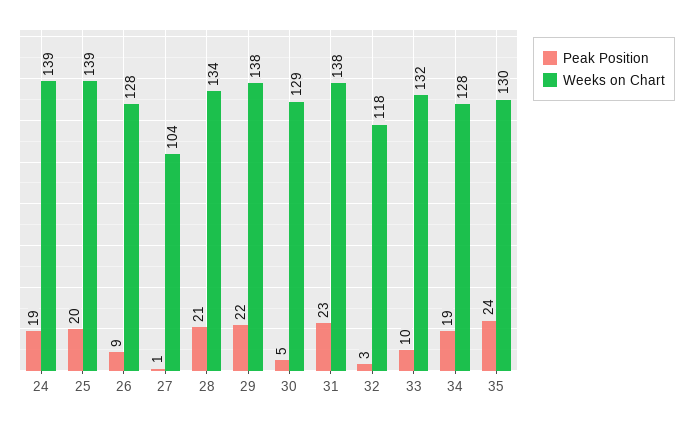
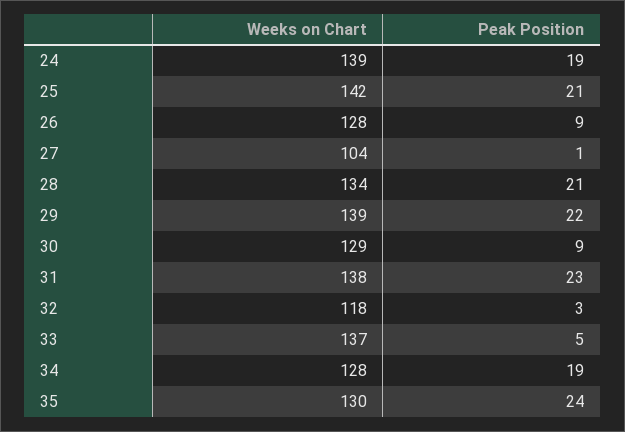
  {
    "Peak Position": {
      "24": 19,
-     "25": 20,
+     "25": 21,
      "26": 9,
      "27": 1,
      "28": 21,
      "29": 22,
-     "30": 5,
+     "30": 9,
      "31": 23,
      "32": 3,
-     "33": 10,
+     "33": 5,
      "34": 19,
      "35": 24
    },
    "Weeks on Chart": {
      "24": 139,
-     "25": 139,
+     "25": 142,
      "26": 128,
      "27": 104,
      "28": 134,
-     "29": 138,
+     "29": 139,
      "30": 129,
      "31": 138,
      "32": 118,
-     "33": 132,
+     "33": 137,
      "34": 128,
      "35": 130
    }
  }

